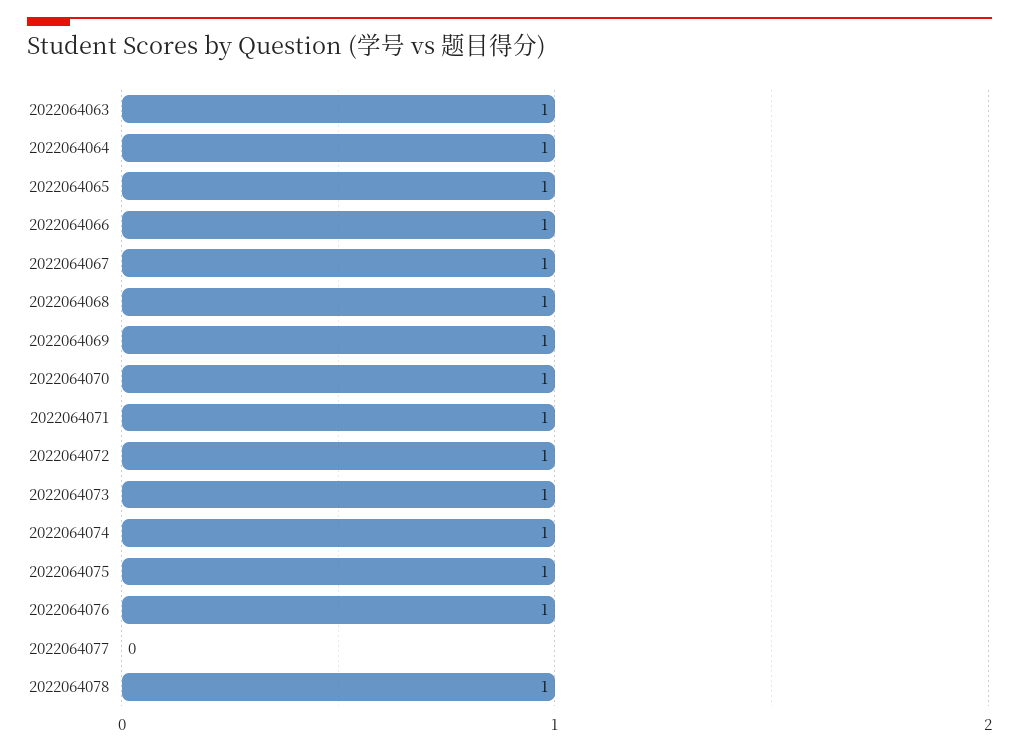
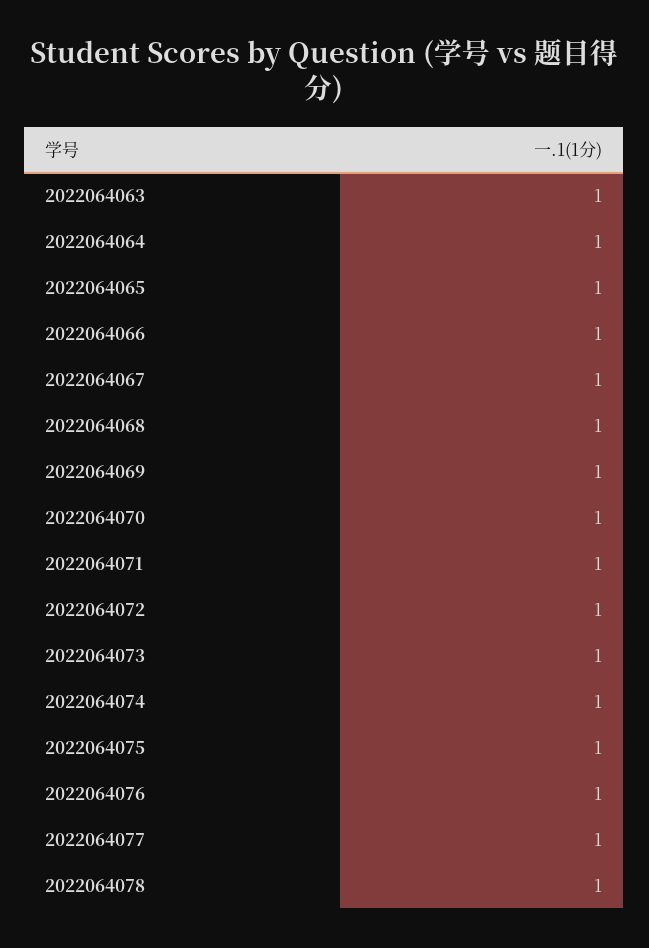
  {
    "2022064063": 1,
    "2022064064": 1,
    "2022064065": 1,
    "2022064066": 1,
    "2022064067": 1,
    "2022064068": 1,
    "2022064069": 1,
    "2022064070": 1,
    "2022064071": 1,
    "2022064072": 1,
    "2022064073": 1,
    "2022064074": 1,
    "2022064075": 1,
    "2022064076": 1,
-   "2022064077": 0,
+   "2022064077": 1,
    "2022064078": 1
  }

